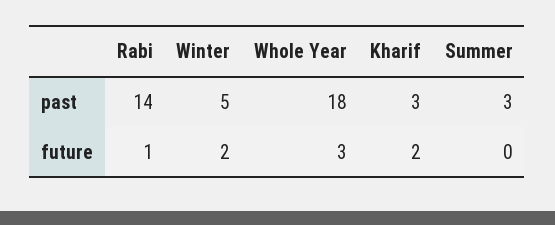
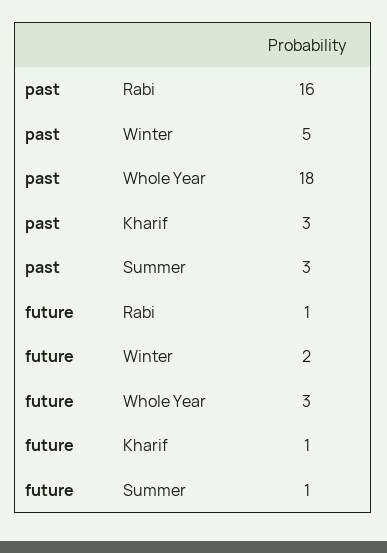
  {
    "Rabi": {
-     "past": 14,
+     "past": 16,
      "future": 1
    },
    "Winter": {
      "past": 5,
      "future": 2
    },
    "Whole Year": {
      "past": 18,
      "future": 3
    },
    "Kharif": {
      "past": 3,
-     "future": 2
+     "future": 1
    },
    "Summer": {
      "past": 3,
-     "future": 0
+     "future": 1
    }
  }

